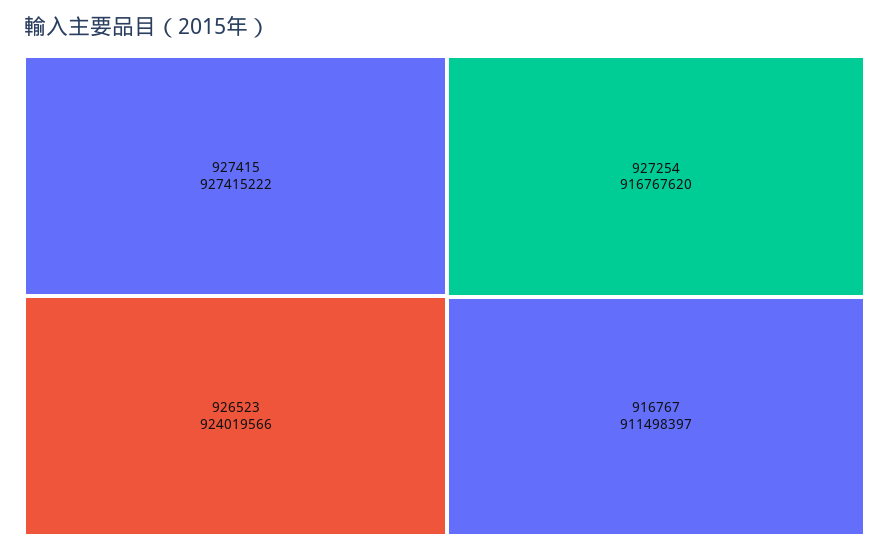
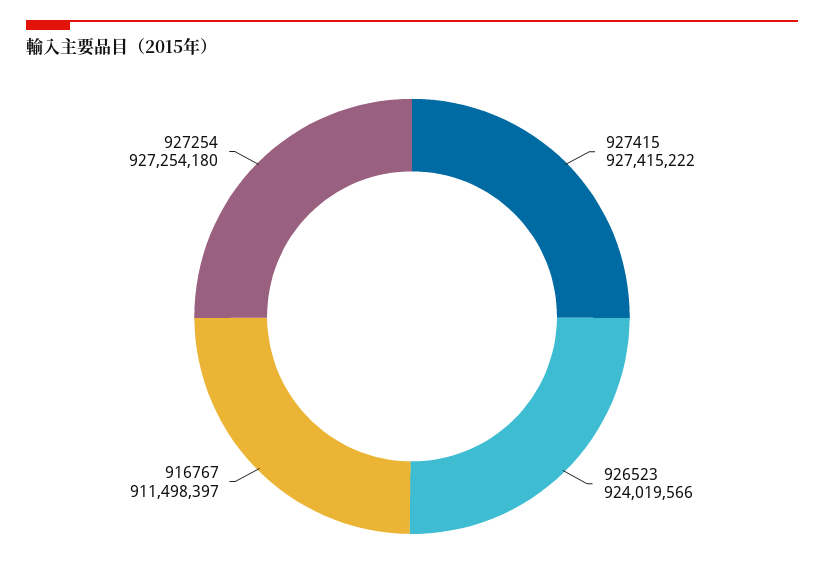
  {
    "927415": 927415222,
    "926523": 924019566,
-   "927254": 916767620,
+   "927254": 927254180,
    "916767": 911498397
  }

